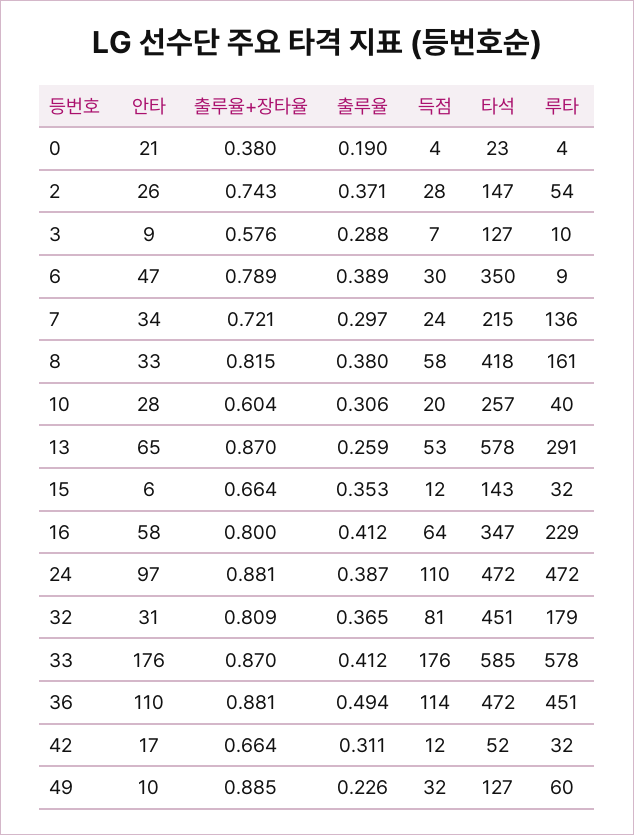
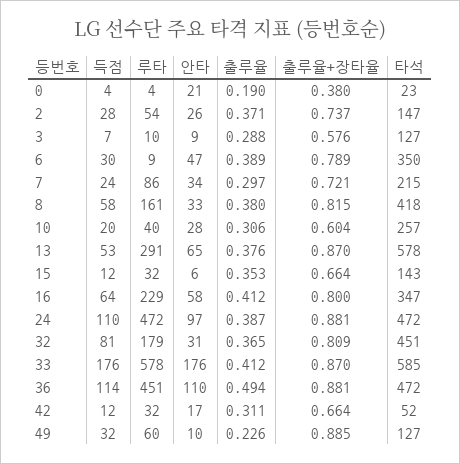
  {
    "안타": {
      "0": 21,
      "2": 26,
      "3": 9,
      "6": 47,
      "7": 34,
      "8": 33,
      "10": 28,
      "13": 65,
      "15": 6,
      "16": 58,
      "24": 97,
      "32": 31,
      "33": 176,
      "36": 110,
      "42": 17,
      "49": 10
    },
    "출루율+장타율": {
      "0": 0.38,
-     "2": 0.743,
+     "2": 0.737,
      "3": 0.576,
      "6": 0.789,
      "7": 0.721,
      "8": 0.815,
      "10": 0.604,
      "13": 0.87,
      "15": 0.664,
      "16": 0.8,
      "24": 0.881,
      "32": 0.809,
      "33": 0.87,
      "36": 0.881,
      "42": 0.664,
      "49": 0.885
    },
    "출루율": {
      "0": 0.19,
      "2": 0.371,
      "3": 0.288,
      "6": 0.389,
      "7": 0.297,
      "8": 0.38,
      "10": 0.306,
-     "13": 0.259,
+     "13": 0.376,
      "15": 0.353,
      "16": 0.412,
      "24": 0.387,
      "32": 0.365,
      "33": 0.412,
      "36": 0.494,
      "42": 0.311,
      "49": 0.226
    },
    "득점": {
      "0": 4,
      "2": 28,
      "3": 7,
      "6": 30,
      "7": 24,
      "8": 58,
      "10": 20,
      "13": 53,
      "15": 12,
      "16": 64,
      "24": 110,
      "32": 81,
      "33": 176,
      "36": 114,
      "42": 12,
      "49": 32
    },
    "타석": {
      "0": 23,
      "2": 147,
      "3": 127,
      "6": 350,
      "7": 215,
      "8": 418,
      "10": 257,
      "13": 578,
      "15": 143,
      "16": 347,
      "24": 472,
      "32": 451,
      "33": 585,
      "36": 472,
      "42": 52,
      "49": 127
    },
    "루타": {
      "0": 4,
      "2": 54,
      "3": 10,
      "6": 9,
-     "7": 136,
+     "7": 86,
      "8": 161,
      "10": 40,
      "13": 291,
      "15": 32,
      "16": 229,
      "24": 472,
      "32": 179,
      "33": 578,
      "36": 451,
      "42": 32,
      "49": 60
    }
  }

